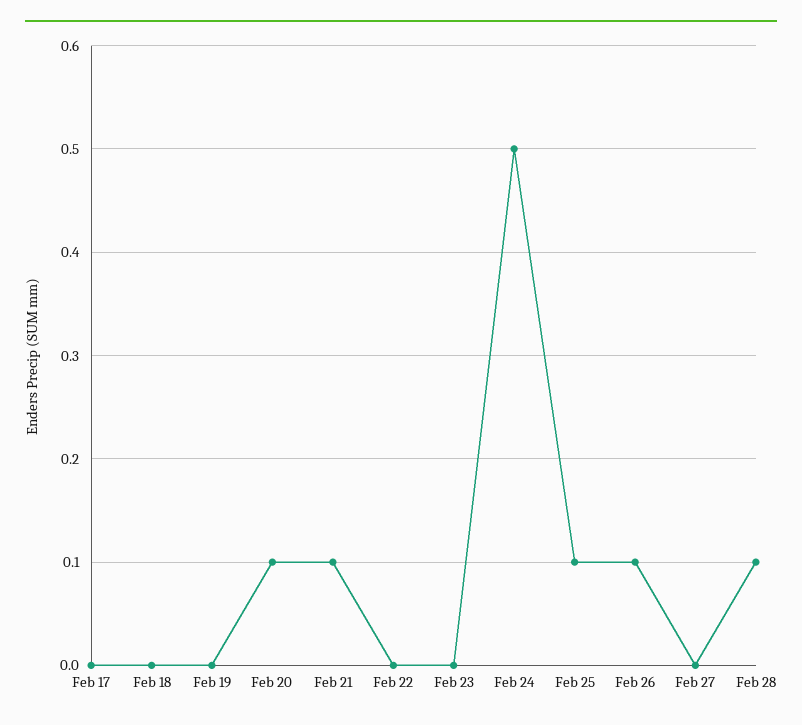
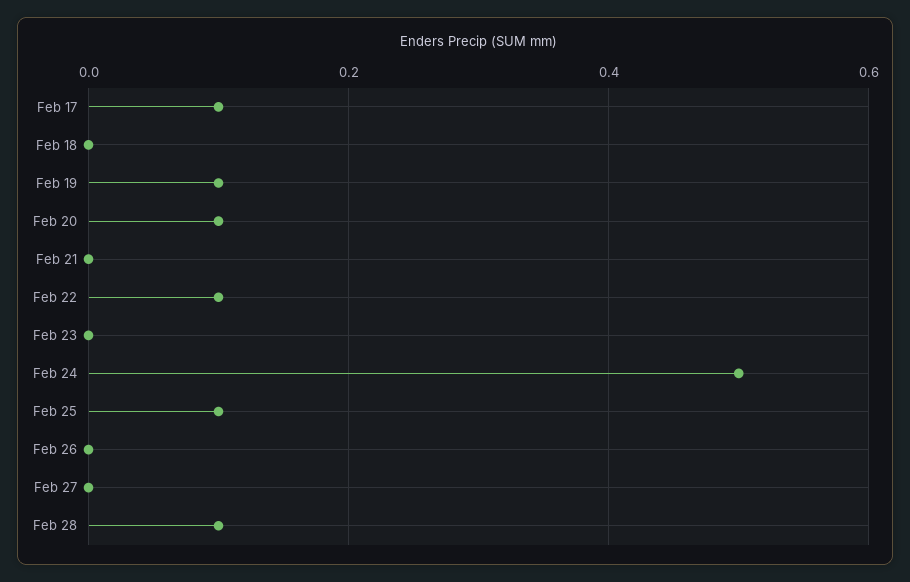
  {
-   "Feb 17": 0,
+   "Feb 17": 0.1,
    "Feb 18": 0,
-   "Feb 19": 0,
+   "Feb 19": 0.1,
    "Feb 20": 0.1,
-   "Feb 21": 0.1,
+   "Feb 21": 0,
-   "Feb 22": 0,
+   "Feb 22": 0.1,
    "Feb 23": 0,
    "Feb 24": 0.5,
    "Feb 25": 0.1,
-   "Feb 26": 0.1,
+   "Feb 26": 0,
    "Feb 27": 0,
    "Feb 28": 0.1
  }

